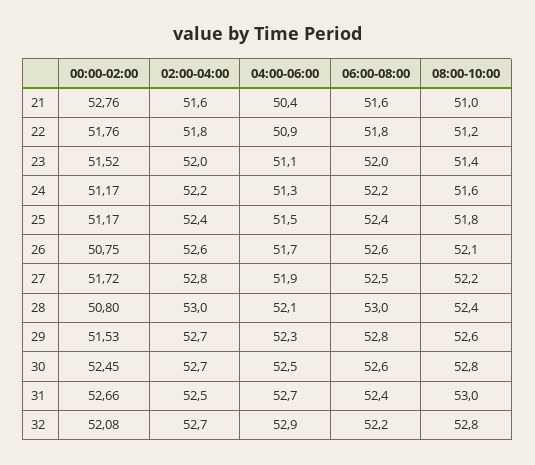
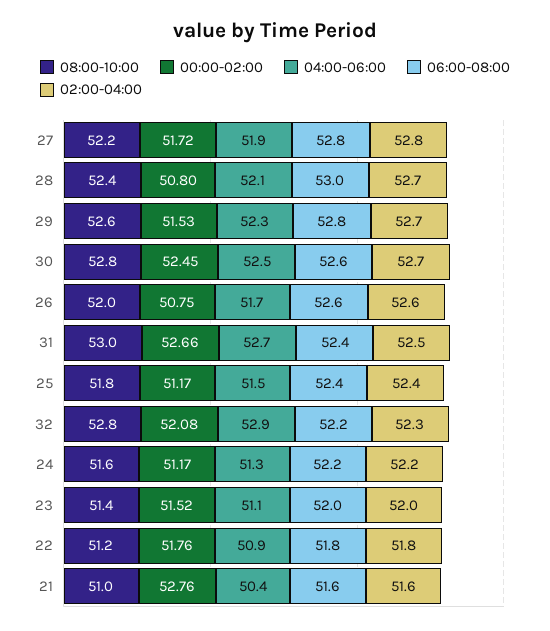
  {
    "00:00-02:00": {
      "21": 52.76,
      "22": 51.76,
      "23": 51.52,
      "24": 51.17,
      "25": 51.17,
      "26": 50.75,
      "27": 51.72,
      "28": 50.8,
      "29": 51.53,
      "30": 52.45,
      "31": 52.66,
      "32": 52.08
    },
    "02:00-04:00": {
      "21": 51.6,
      "22": 51.8,
      "23": 52,
      "24": 52.2,
      "25": 52.4,
      "26": 52.6,
      "27": 52.8,
-     "28": 53,
+     "28": 52.7,
      "29": 52.7,
      "30": 52.7,
      "31": 52.5,
-     "32": 52.7
+     "32": 52.3
    },
    "04:00-06:00": {
      "21": 50.4,
      "22": 50.9,
      "23": 51.1,
      "24": 51.3,
      "25": 51.5,
      "26": 51.7,
      "27": 51.9,
      "28": 52.1,
      "29": 52.3,
      "30": 52.5,
      "31": 52.7,
      "32": 52.9
    },
    "06:00-08:00": {
      "21": 51.6,
      "22": 51.8,
      "23": 52,
      "24": 52.2,
      "25": 52.4,
      "26": 52.6,
-     "27": 52.5,
+     "27": 52.8,
      "28": 53,
      "29": 52.8,
      "30": 52.6,
      "31": 52.4,
      "32": 52.2
    },
    "08:00-10:00": {
      "21": 51,
      "22": 51.2,
      "23": 51.4,
      "24": 51.6,
      "25": 51.8,
-     "26": 52.1,
+     "26": 52,
      "27": 52.2,
      "28": 52.4,
      "29": 52.6,
      "30": 52.8,
      "31": 53,
      "32": 52.8
    }
  }

